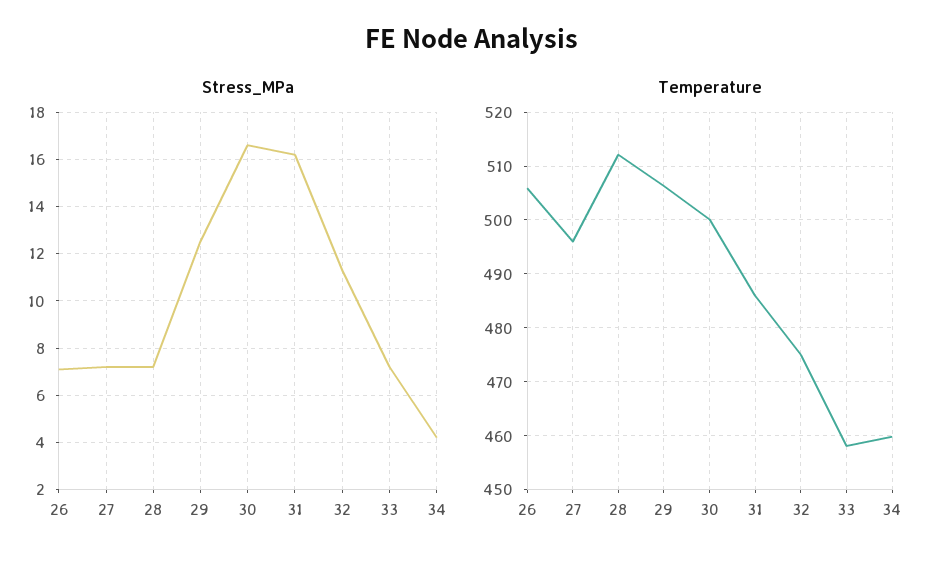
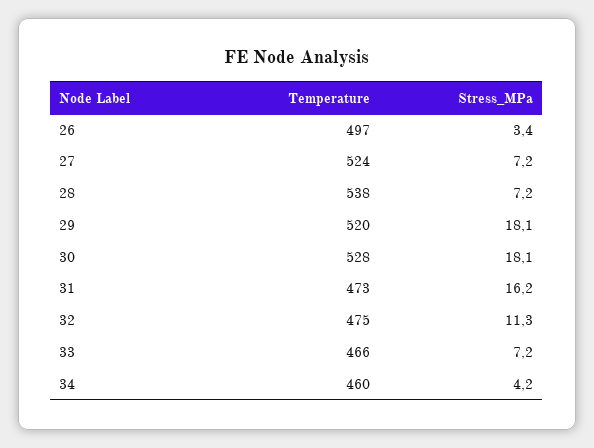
  {
    "Stress_MPa": {
-     "26": 7,
+     "26": 3.4,
      "27": 7.2,
      "28": 7.2,
-     "29": 12.5,
+     "29": 18.1,
-     "30": 16.5,
+     "30": 18.1,
      "31": 16.2,
      "32": 11.3,
      "33": 7.2,
      "34": 4.2
    },
    "Temperature": {
-     "26": 506,
+     "26": 497,
-     "27": 496,
+     "27": 524,
-     "28": 512,
+     "28": 538,
-     "29": 506,
+     "29": 520,
-     "30": 500,
+     "30": 528,
-     "31": 486,
+     "31": 473,
      "32": 475,
-     "33": 458,
+     "33": 466,
      "34": 460
    }
  }

